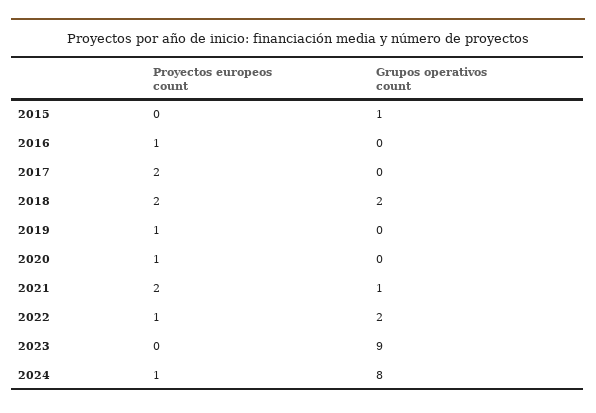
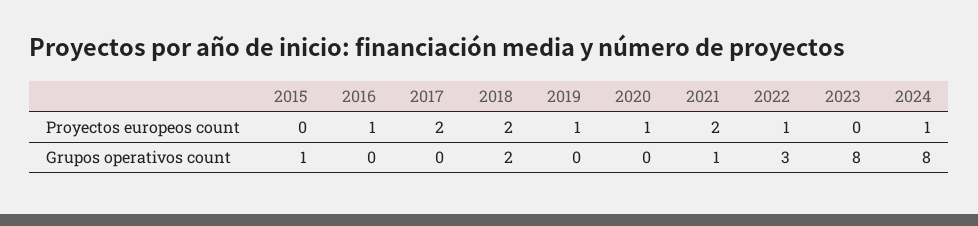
  {
    "Proyectos europeos count": {
      "2015": 0,
      "2016": 1,
      "2017": 2,
      "2018": 2,
      "2019": 1,
      "2020": 1,
      "2021": 2,
      "2022": 1,
      "2023": 0,
      "2024": 1
    },
    "Grupos operativos count": {
      "2015": 1,
      "2016": 0,
      "2017": 0,
      "2018": 2,
      "2019": 0,
      "2020": 0,
      "2021": 1,
-     "2022": 2,
+     "2022": 3,
-     "2023": 9,
+     "2023": 8,
      "2024": 8
    }
  }

